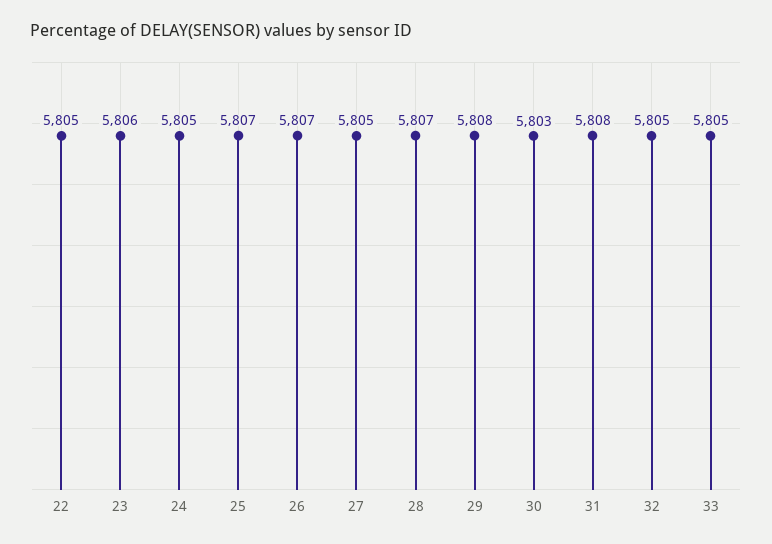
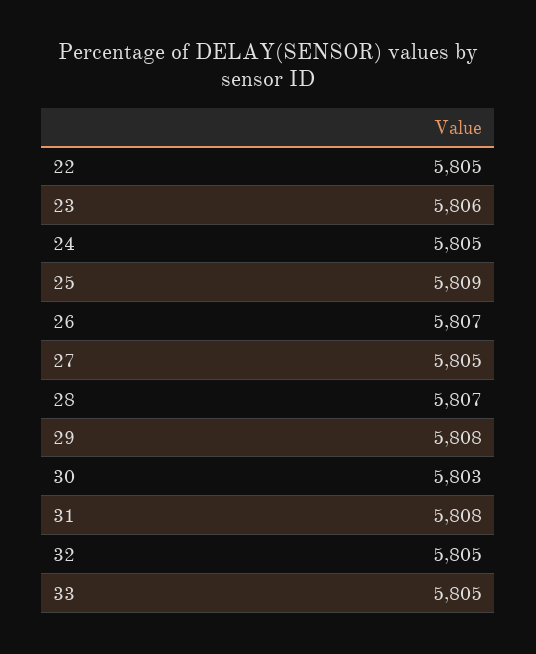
  {
    "22": 5805,
    "23": 5806,
    "24": 5805,
-   "25": 5807,
+   "25": 5809,
    "26": 5807,
    "27": 5805,
    "28": 5807,
    "29": 5808,
    "30": 5803,
    "31": 5808,
    "32": 5805,
    "33": 5805
  }

